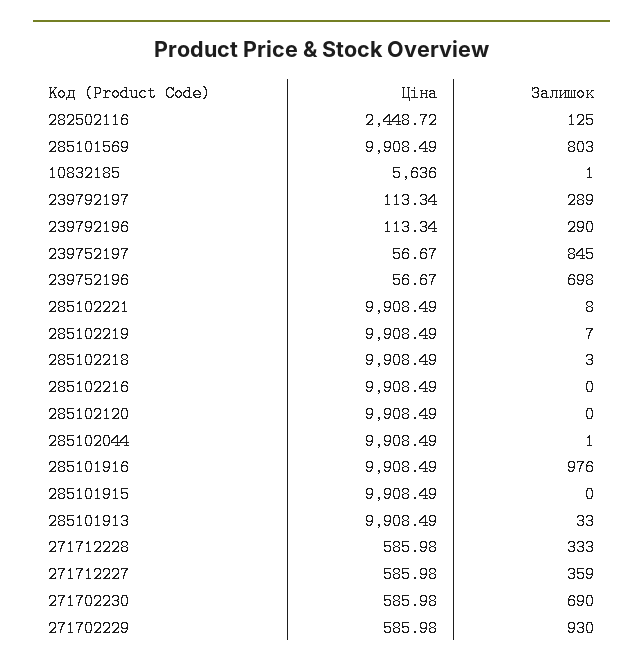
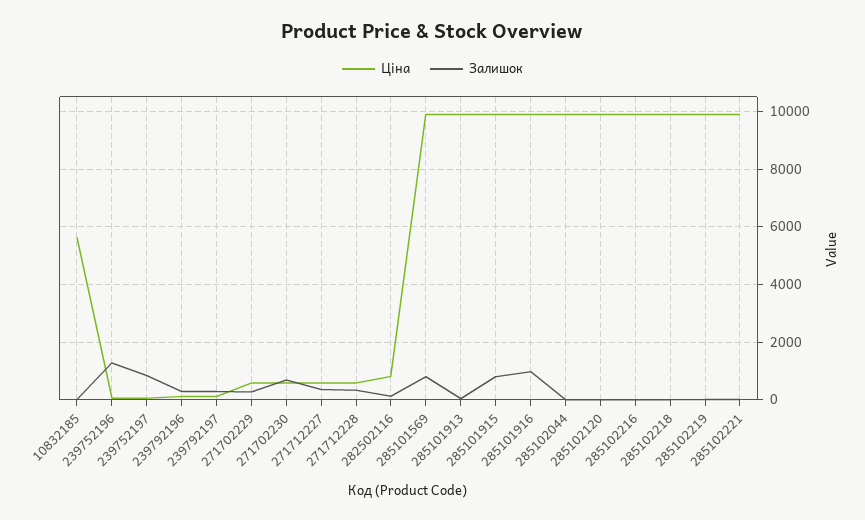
  {
    "Ціна": {
-     "282502116": 2448.72,
+     "282502116": 750,
      "285101569": 9908.49,
      "10832185": 5636,
      "239792197": 113.34,
      "239792196": 113.34,
      "239752197": 56.67,
      "239752196": 56.67,
      "285102221": 9908.49,
      "285102219": 9908.49,
      "285102218": 9908.49,
      "285102216": 9908.49,
      "285102120": 9908.49,
      "285102044": 9908.49,
      "285101916": 9908.49,
      "285101915": 9908.49,
      "285101913": 9908.49,
      "271712228": 585.98,
      "271712227": 585.98,
      "271702230": 585.98,
      "271702229": 585.98
    },
    "Залишок": {
      "282502116": 125,
      "285101569": 803,
      "10832185": 1,
      "239792197": 289,
      "239792196": 290,
      "239752197": 845,
-     "239752196": 698,
+     "239752196": 1250,
      "285102221": 8,
      "285102219": 7,
      "285102218": 3,
      "285102216": 0,
      "285102120": 0,
      "285102044": 1,
      "285101916": 976,
-     "285101915": 0,
+     "285101915": 750,
      "285101913": 33,
      "271712228": 333,
      "271712227": 359,
      "271702230": 690,
-     "271702229": 930
+     "271702229": 250
    }
  }

